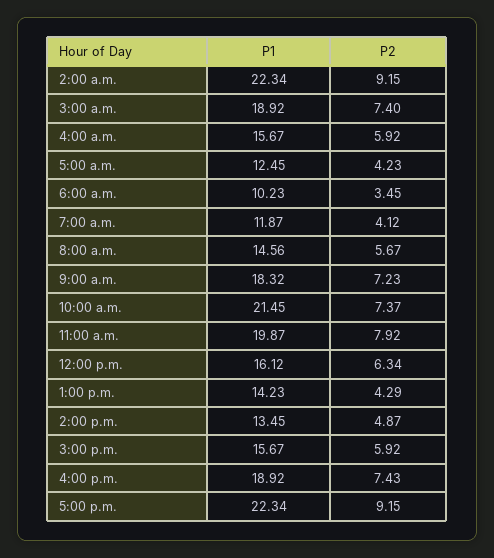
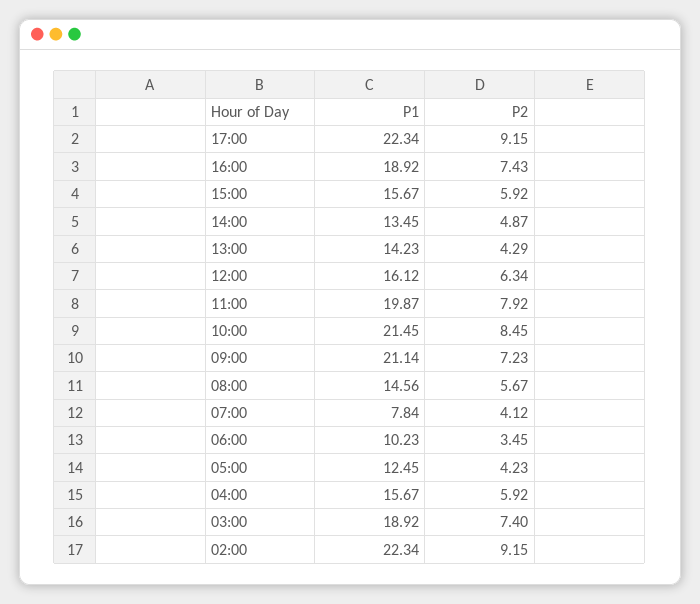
  {
    "P1": {
      "2:00 a.m.": 22.34,
      "3:00 a.m.": 18.92,
      "4:00 a.m.": 15.67,
      "5:00 a.m.": 12.45,
      "6:00 a.m.": 10.23,
-     "7:00 a.m.": 11.87,
+     "7:00 a.m.": 7.84,
      "8:00 a.m.": 14.56,
-     "9:00 a.m.": 18.32,
+     "9:00 a.m.": 21.14,
      "10:00 a.m.": 21.45,
      "11:00 a.m.": 19.87,
      "12:00 p.m.": 16.12,
      "1:00 p.m.": 14.23,
      "2:00 p.m.": 13.45,
      "3:00 p.m.": 15.67,
      "4:00 p.m.": 18.92,
      "5:00 p.m.": 22.34
    },
    "P2": {
      "2:00 a.m.": 9.15,
      "3:00 a.m.": 7.4,
      "4:00 a.m.": 5.92,
      "5:00 a.m.": 4.23,
      "6:00 a.m.": 3.45,
      "7:00 a.m.": 4.12,
      "8:00 a.m.": 5.67,
      "9:00 a.m.": 7.23,
-     "10:00 a.m.": 7.37,
+     "10:00 a.m.": 8.45,
      "11:00 a.m.": 7.92,
      "12:00 p.m.": 6.34,
      "1:00 p.m.": 4.29,
      "2:00 p.m.": 4.87,
      "3:00 p.m.": 5.92,
      "4:00 p.m.": 7.43,
      "5:00 p.m.": 9.15
    }
  }

